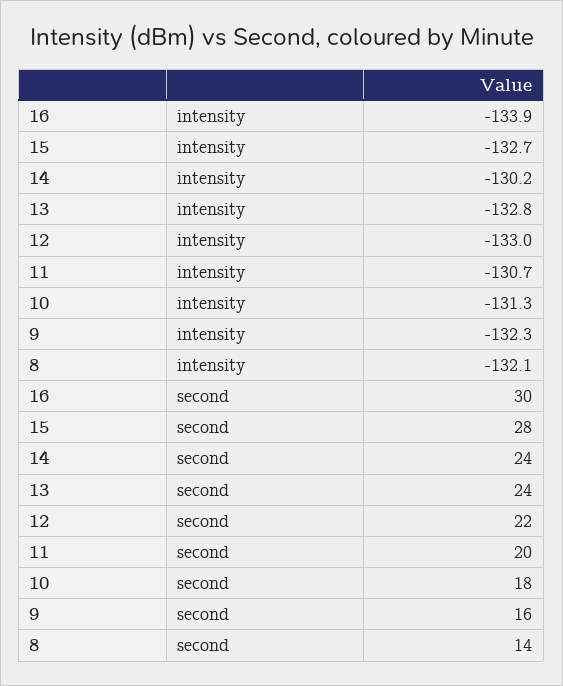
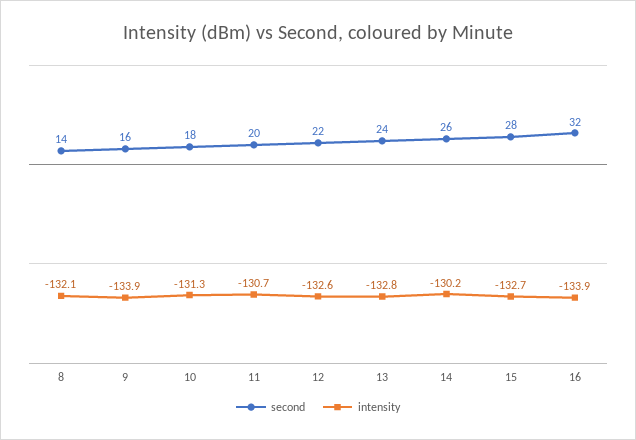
  {
    "intensity": {
      "16": -133.9,
      "15": -132.7,
      "14": -130.2,
      "13": -132.8,
-     "12": -133,
+     "12": -132.6,
      "11": -130.7,
      "10": -131.3,
-     "9": -132.3,
+     "9": -133.9,
      "8": -132.1
    },
    "second": {
-     "16": 30,
+     "16": 32,
      "15": 28,
-     "14": 24,
+     "14": 26,
      "13": 24,
      "12": 22,
      "11": 20,
      "10": 18,
      "9": 16,
      "8": 14
    }
  }

